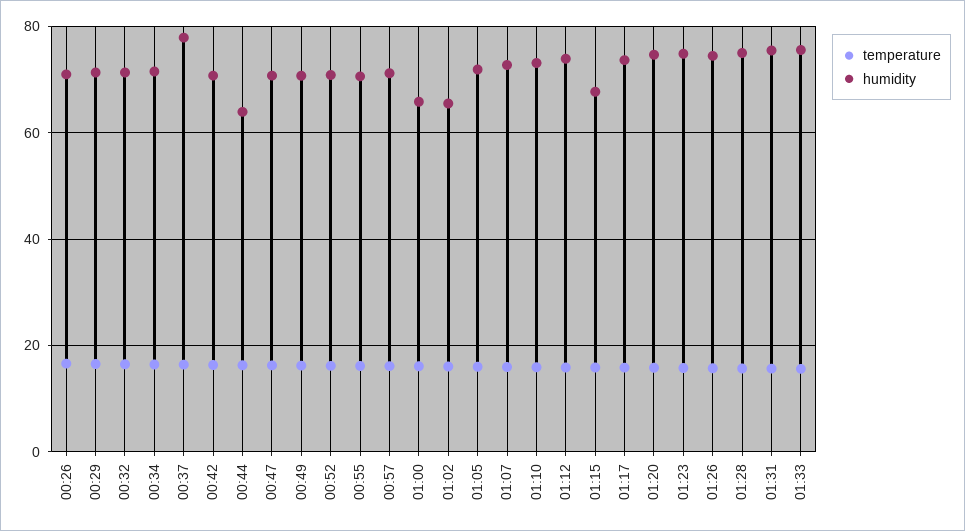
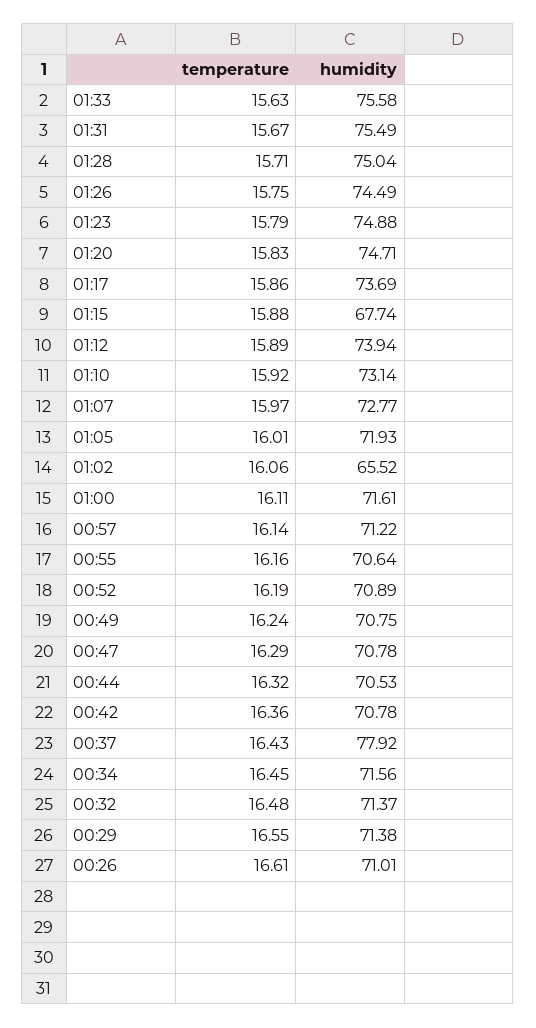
  {
    "temperature": {
      "00:26": 16.61,
      "00:29": 16.55,
      "00:32": 16.48,
      "00:34": 16.45,
      "00:37": 16.43,
      "00:42": 16.36,
      "00:44": 16.32,
      "00:47": 16.29,
      "00:49": 16.24,
      "00:52": 16.19,
      "00:55": 16.16,
      "00:57": 16.14,
      "01:00": 16.11,
      "01:02": 16.06,
      "01:05": 16.01,
      "01:07": 15.97,
      "01:10": 15.92,
      "01:12": 15.89,
      "01:15": 15.88,
      "01:17": 15.86,
      "01:20": 15.83,
      "01:23": 15.79,
      "01:26": 15.75,
      "01:28": 15.71,
      "01:31": 15.67,
      "01:33": 15.63
    },
    "humidity": {
      "00:26": 71.01,
      "00:29": 71.38,
      "00:32": 71.37,
      "00:34": 71.56,
      "00:37": 77.92,
      "00:42": 70.78,
-     "00:44": 64,
+     "00:44": 70.53,
      "00:47": 70.78,
      "00:49": 70.75,
      "00:52": 70.89,
      "00:55": 70.64,
      "00:57": 71.22,
-     "01:00": 66,
+     "01:00": 71.61,
      "01:02": 65.52,
      "01:05": 71.93,
      "01:07": 72.77,
      "01:10": 73.14,
      "01:12": 73.94,
      "01:15": 67.74,
      "01:17": 73.69,
      "01:20": 74.71,
      "01:23": 74.88,
      "01:26": 74.49,
      "01:28": 75.04,
      "01:31": 75.49,
      "01:33": 75.58
    }
  }

